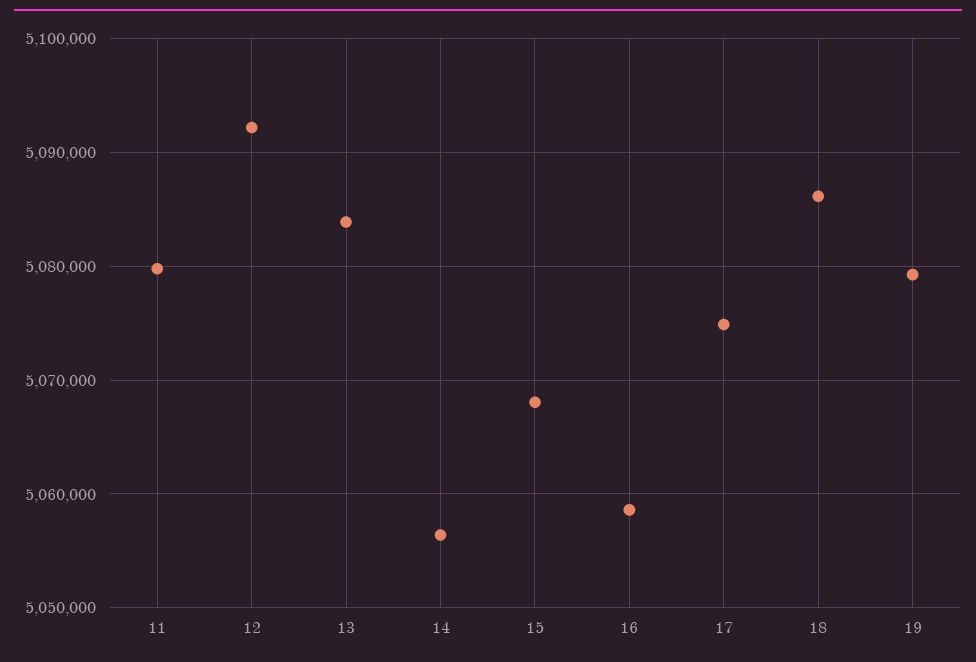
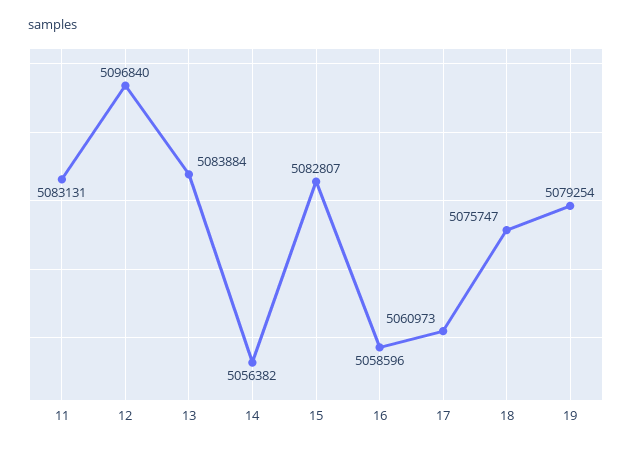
  {
-   "11": 5080000,
+   "11": 5083131,
-   "12": 5092000,
+   "12": 5096840,
    "13": 5083884,
    "14": 5056382,
-   "15": 5068000,
+   "15": 5082807,
    "16": 5058596,
-   "17": 5075000,
+   "17": 5060973,
-   "18": 5086000,
+   "18": 5075747,
    "19": 5079254
  }

